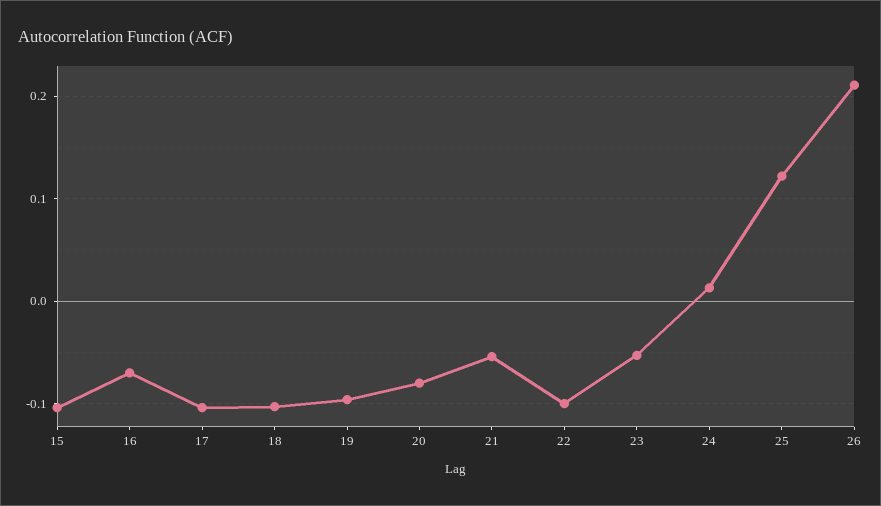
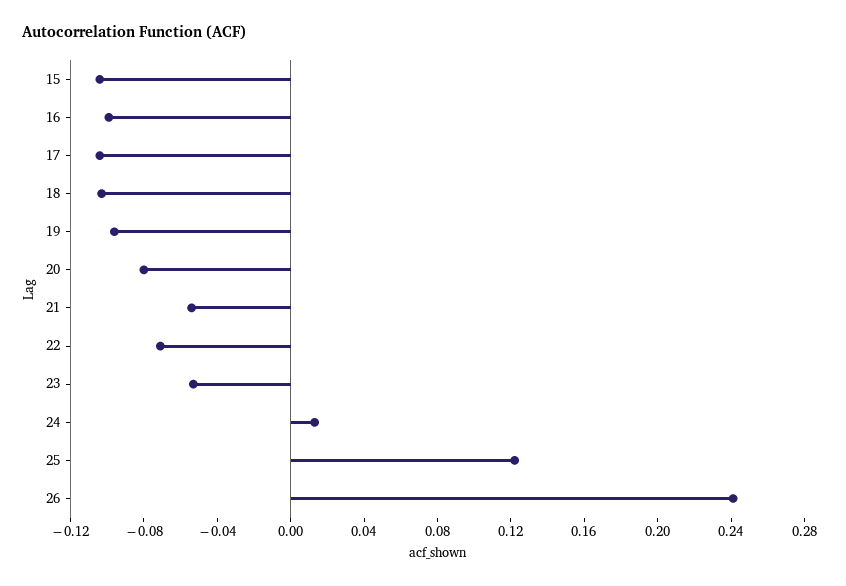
  {
    "15": -0.1,
-   "16": -0.07,
+   "16": -0.1,
    "17": -0.1,
    "18": -0.1,
    "19": -0.1,
    "20": -0.08,
    "21": -0.05,
-   "22": -0.1,
+   "22": -0.07,
    "23": -0.05,
    "24": 0.01,
    "25": 0.12,
-   "26": 0.21
+   "26": 0.24
  }

